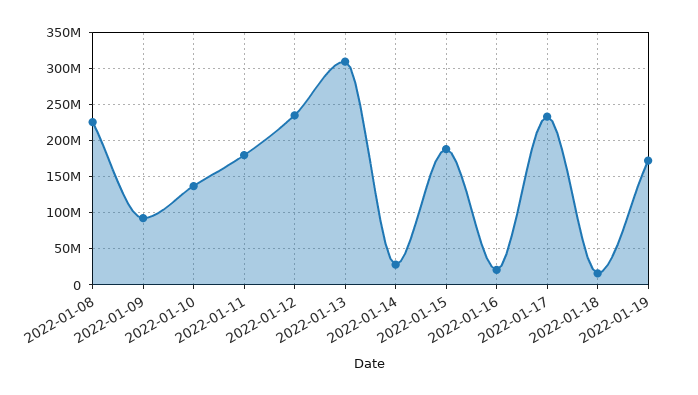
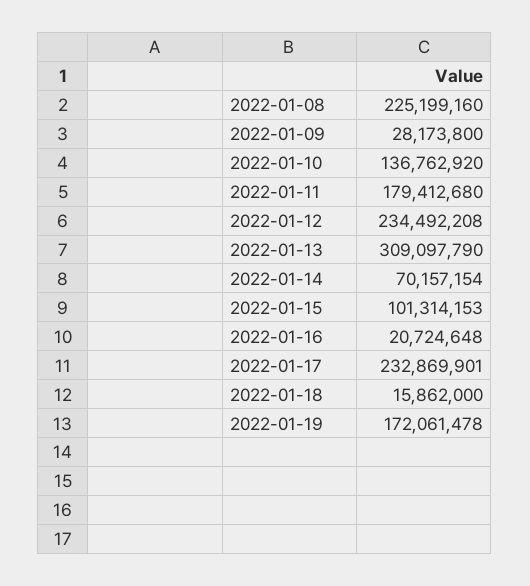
  {
    "2022-01-08": 225199160,
-   "2022-01-09": 90000000,
+   "2022-01-09": 28173800,
    "2022-01-10": 136762920,
    "2022-01-11": 179412680,
    "2022-01-12": 234492208,
    "2022-01-13": 309097790,
-   "2022-01-14": 30000000,
+   "2022-01-14": 70157154,
-   "2022-01-15": 190000000,
+   "2022-01-15": 101314153,
    "2022-01-16": 20724648,
    "2022-01-17": 232869901,
    "2022-01-18": 15862000,
    "2022-01-19": 172061478
  }

